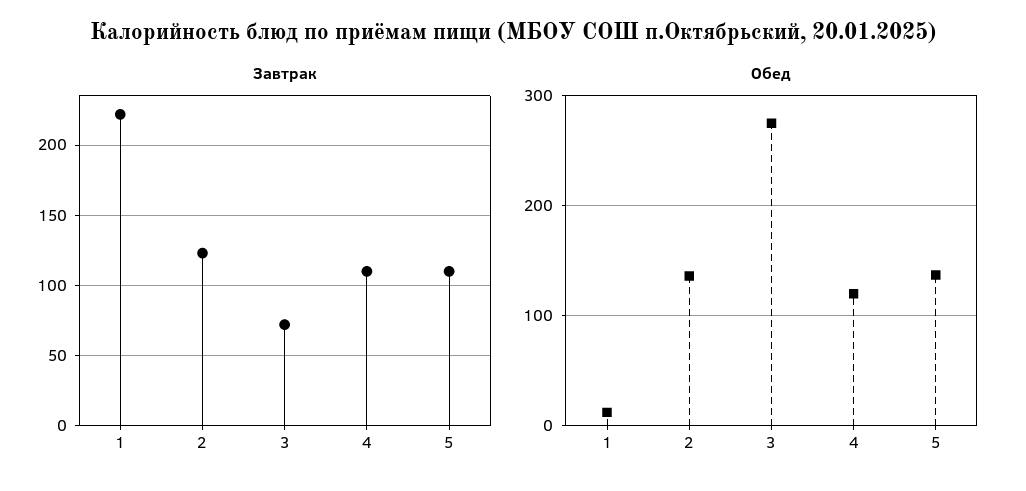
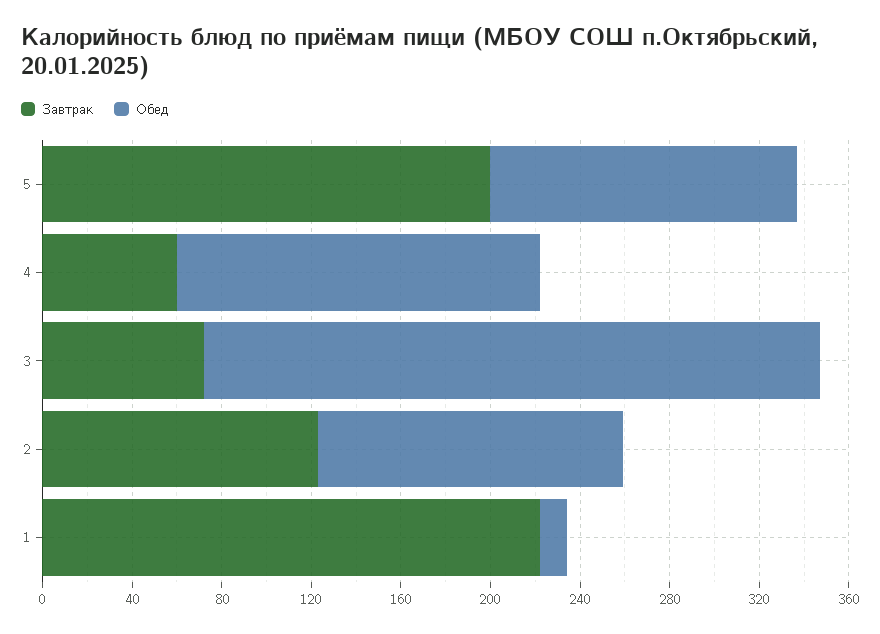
  {
    "Завтрак": {
      "1": 220,
      "2": 125,
      "3": 70,
-     "4": 110,
+     "4": 60,
-     "5": 110
+     "5": 200
    },
    "Обед": {
      "1": 10,
      "2": 140,
      "3": 280,
-     "4": 120,
+     "4": 160,
      "5": 140
    }
  }

